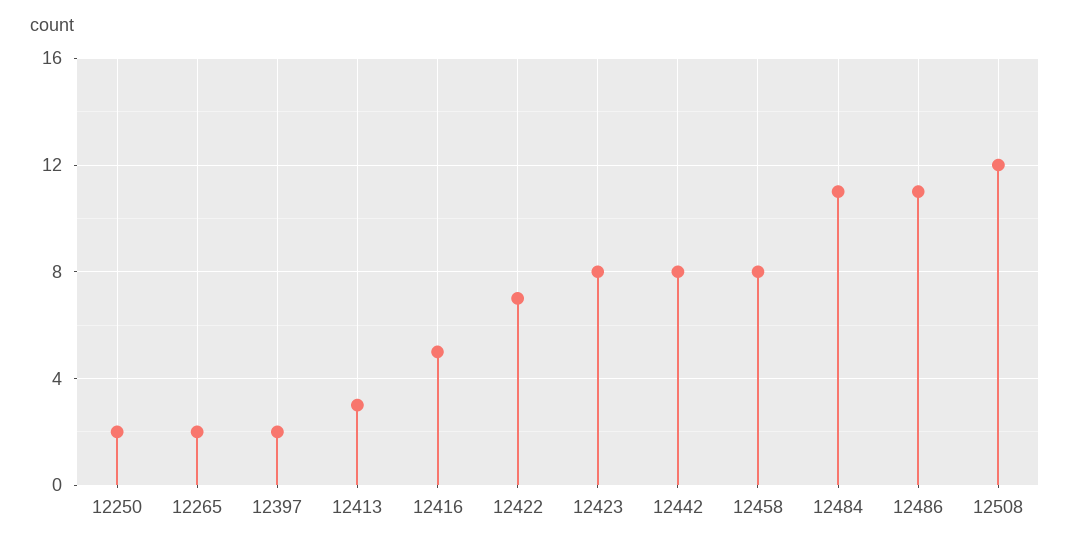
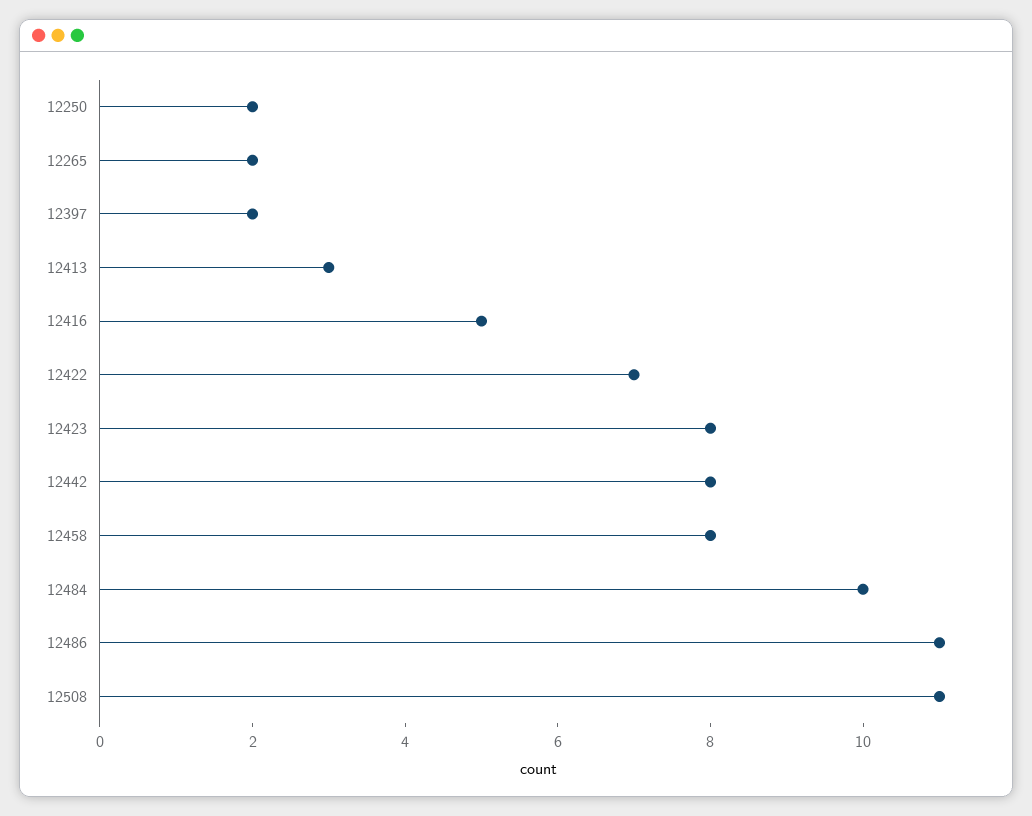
  {
    "12250": 2,
    "12265": 2,
    "12397": 2,
    "12413": 3,
    "12416": 5,
    "12422": 7,
    "12423": 8,
    "12442": 8,
    "12458": 8,
-   "12484": 11,
+   "12484": 10,
    "12486": 11,
-   "12508": 12
+   "12508": 11
  }

